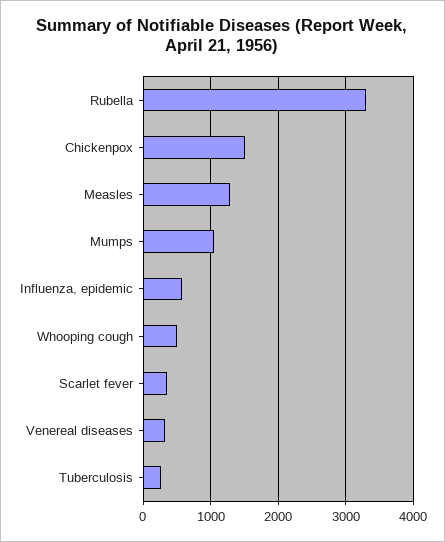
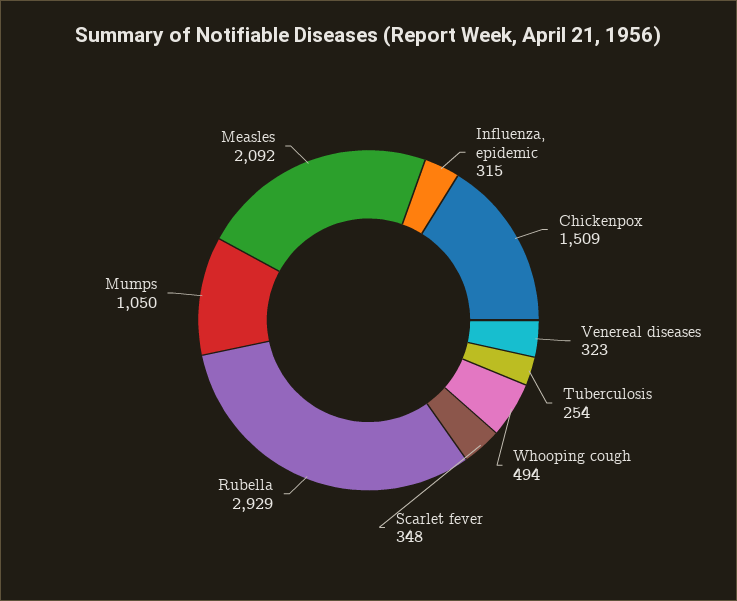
  {
-   "Rubella": 3300,
+   "Rubella": 2929,
    "Chickenpox": 1509,
-   "Measles": 1300,
+   "Measles": 2092,
    "Mumps": 1050,
-   "Influenza, epidemic": 600,
+   "Influenza, epidemic": 315,
    "Whooping cough": 494,
    "Scarlet fever": 348,
    "Venereal diseases": 323,
    "Tuberculosis": 254
  }

